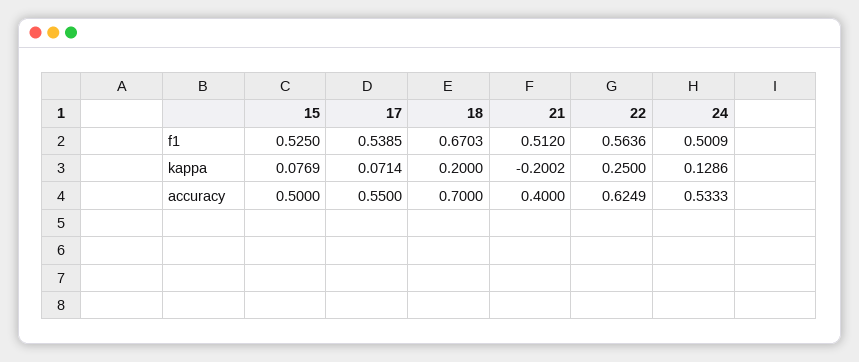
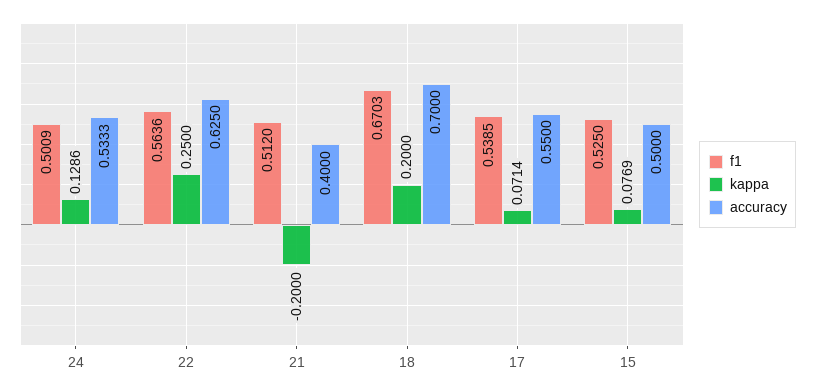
  {
    "f1": {
      "15": 0.525,
      "17": 0.5385,
      "18": 0.6703,
      "21": 0.512,
      "22": 0.5636,
      "24": 0.5009
    },
    "kappa": {
      "15": 0.0769,
      "17": 0.0714,
      "18": 0.2,
-     "21": -0.2002,
+     "21": -0.2,
      "22": 0.25,
      "24": 0.1286
    },
    "accuracy": {
      "15": 0.5,
      "17": 0.55,
      "18": 0.7,
      "21": 0.4,
-     "22": 0.6249,
+     "22": 0.625,
      "24": 0.5333
    }
  }

